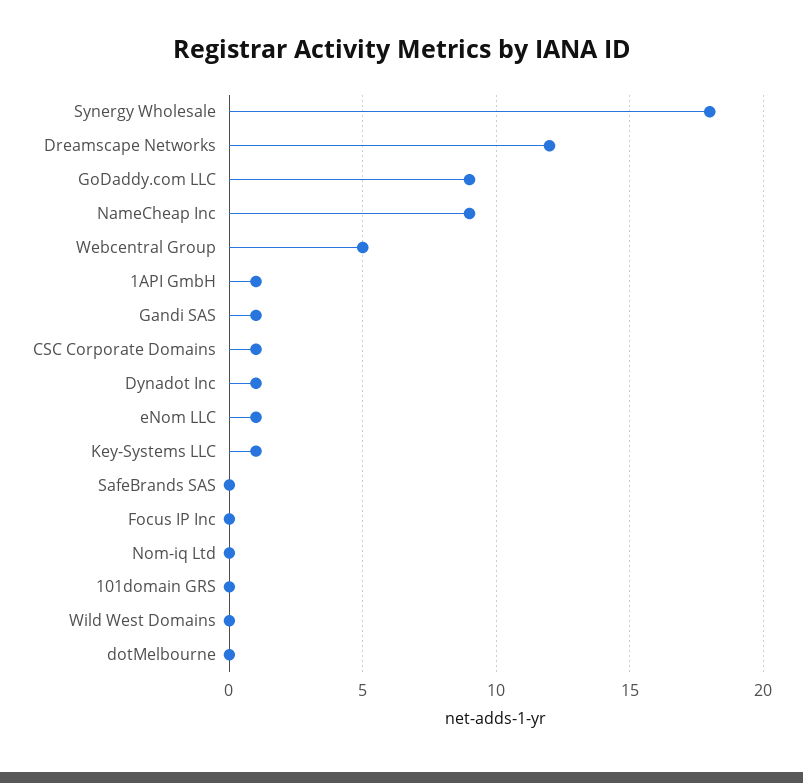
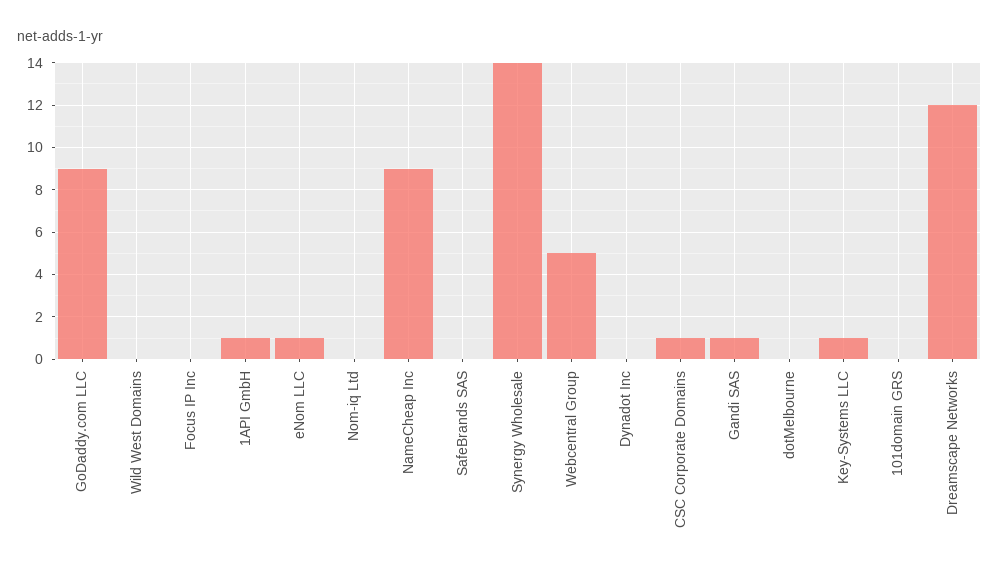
  {
-   "Synergy Wholesale": 18,
+   "Synergy Wholesale": 14,
    "Dreamscape Networks": 12,
    "GoDaddy.com LLC": 9,
    "NameCheap Inc": 9,
    "Webcentral Group": 5,
    "1API GmbH": 1,
    "Gandi SAS": 1,
    "CSC Corporate Domains": 1,
-   "Dynadot Inc": 1,
+   "Dynadot Inc": 0,
    "eNom LLC": 1,
    "Key-Systems LLC": 1,
    "SafeBrands SAS": 0,
    "Focus IP Inc": 0,
    "Nom-iq Ltd": 0,
    "101domain GRS": 0,
    "Wild West Domains": 0,
    "dotMelbourne": 0
  }

